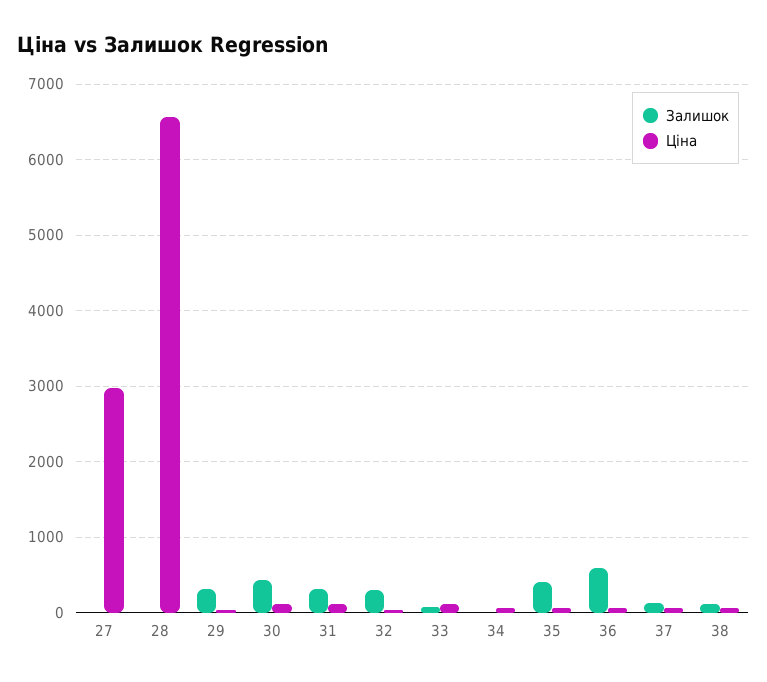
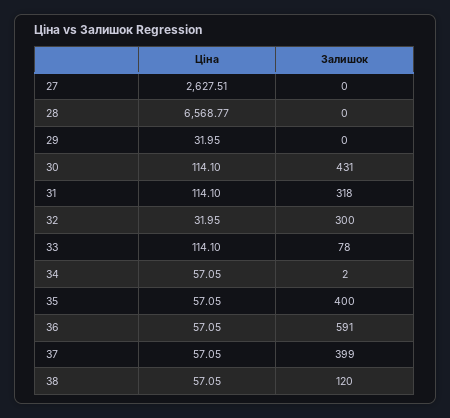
  {
    "Залишок": {
      "27": 0,
      "28": 0,
-     "29": 300,
+     "29": 0,
      "30": 431,
      "31": 318,
      "32": 300,
      "33": 78,
      "34": 2,
      "35": 400,
      "36": 591,
-     "37": 100,
+     "37": 399,
      "38": 120
    },
    "Ціна": {
-     "27": 3000,
+     "27": 2627.51,
      "28": 6568.77,
      "29": 31.95,
      "30": 114.1,
      "31": 114.1,
      "32": 31.95,
      "33": 114.1,
      "34": 57.05,
      "35": 57.05,
      "36": 57.05,
      "37": 57.05,
      "38": 57.05
    }
  }

